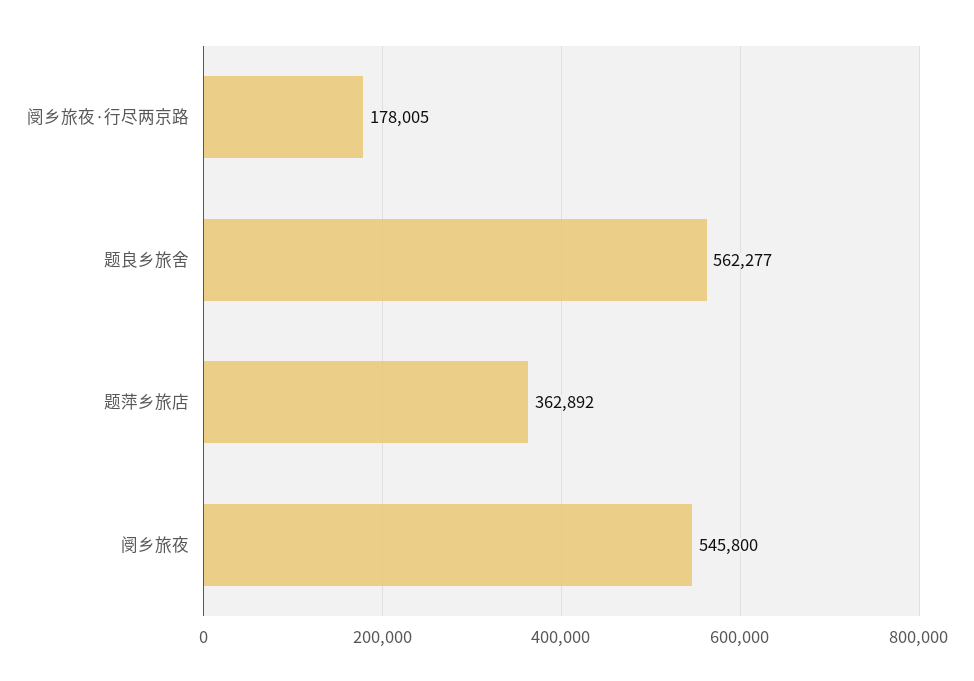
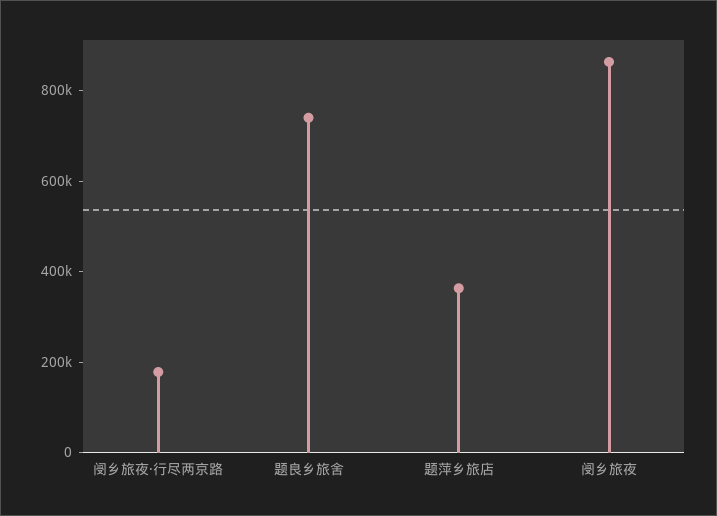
  {
    "阌乡旅夜·行尽两京路": 178005,
-   "题良乡旅舍": 562277,
+   "题良乡旅舍": 750000,
    "题萍乡旅店": 362892,
-   "阌乡旅夜": 545800
+   "阌乡旅夜": 850000
  }

